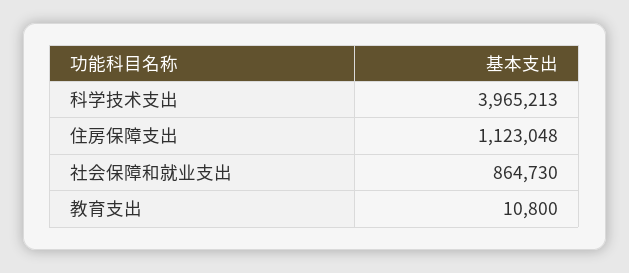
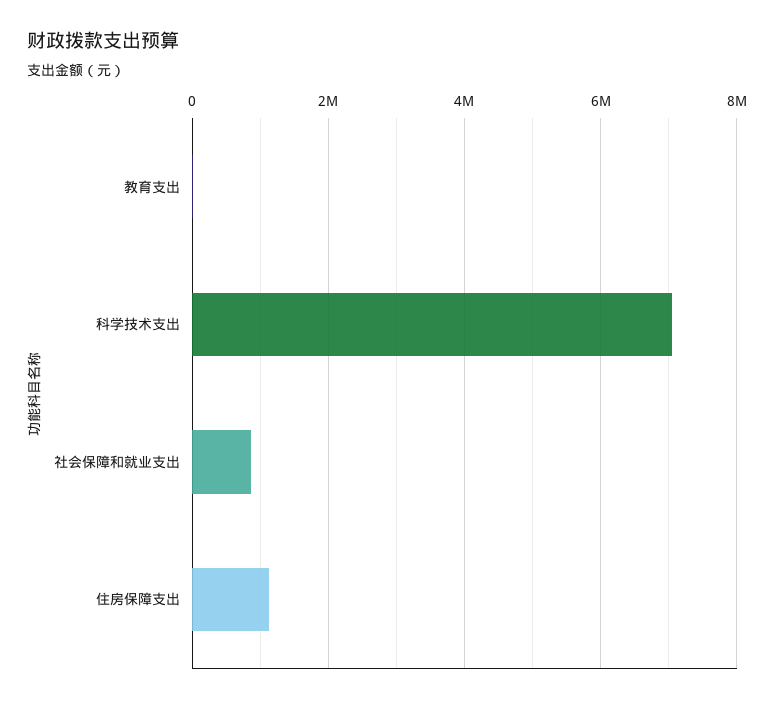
  {
-   "科学技术支出": 3965213,
+   "科学技术支出": 7000000,
    "住房保障支出": 1123048,
    "社会保障和就业支出": 864730,
    "教育支出": 10800
  }

